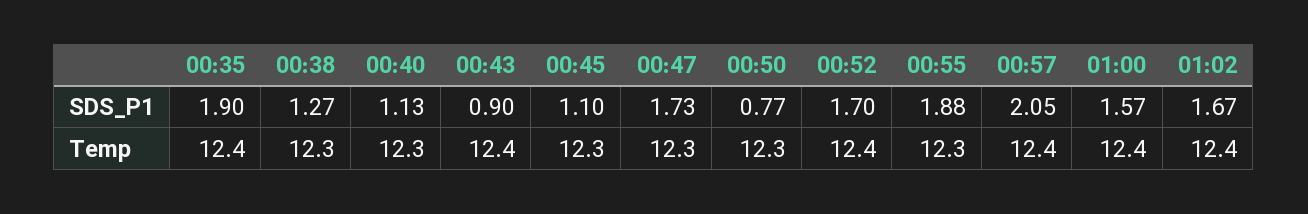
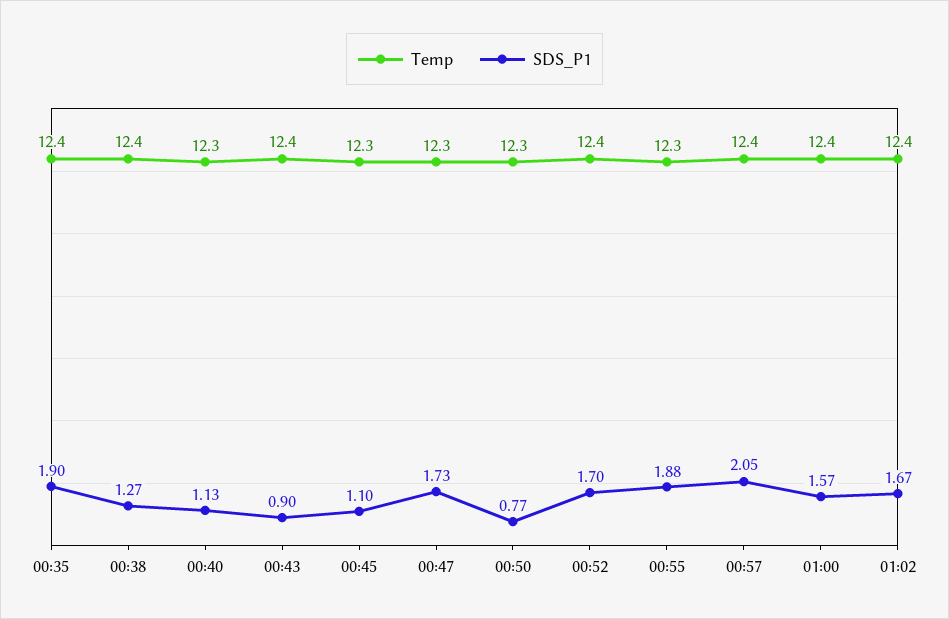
  {
    "SDS_P1": {
      "00:35": 1.9,
      "00:38": 1.27,
      "00:40": 1.13,
      "00:43": 0.9,
      "00:45": 1.1,
      "00:47": 1.73,
      "00:50": 0.77,
      "00:52": 1.7,
      "00:55": 1.88,
      "00:57": 2.05,
      "01:00": 1.57,
      "01:02": 1.67
    },
    "Temp": {
      "00:35": 12.4,
-     "00:38": 12.3,
+     "00:38": 12.4,
      "00:40": 12.3,
      "00:43": 12.4,
      "00:45": 12.3,
      "00:47": 12.3,
      "00:50": 12.3,
      "00:52": 12.4,
      "00:55": 12.3,
      "00:57": 12.4,
      "01:00": 12.4,
      "01:02": 12.4
    }
  }

